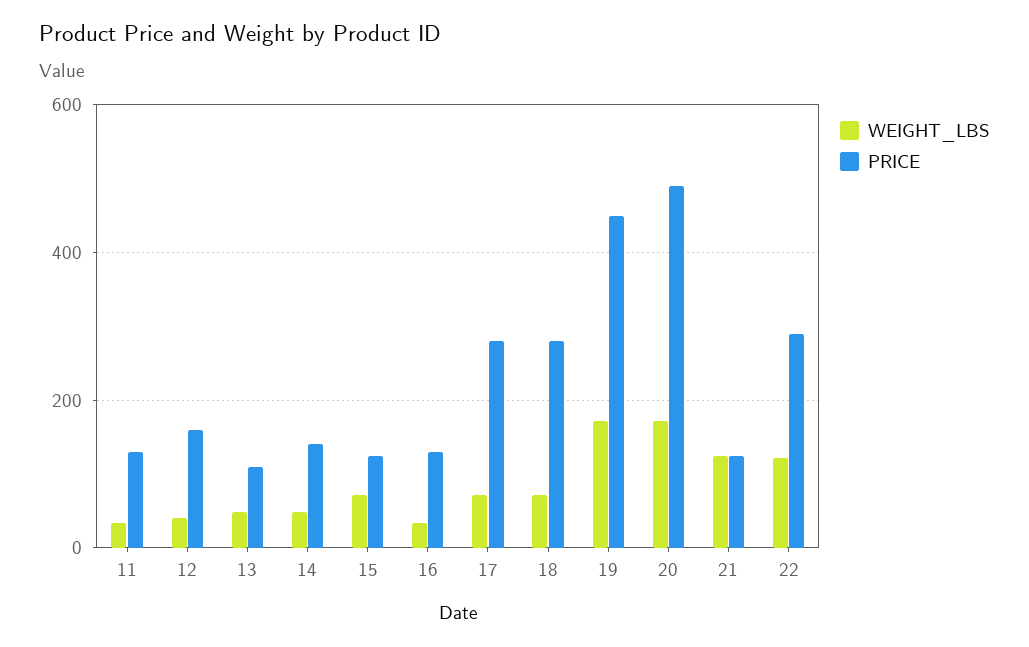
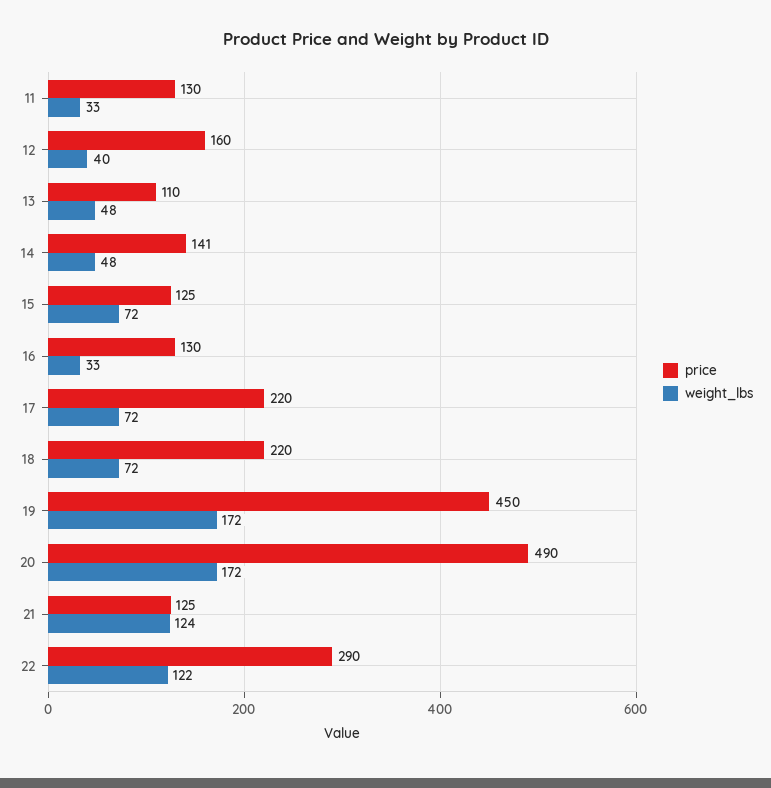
  {
    "WEIGHT_LBS": {
      "11": 33,
      "12": 40,
      "13": 48,
      "14": 48,
      "15": 72,
      "16": 33,
      "17": 72,
      "18": 72,
      "19": 172,
      "20": 172,
      "21": 124,
      "22": 122
    },
    "PRICE": {
      "11": 130,
      "12": 160,
      "13": 110,
      "14": 141,
      "15": 125,
      "16": 130,
-     "17": 280,
+     "17": 220,
-     "18": 280,
+     "18": 220,
      "19": 450,
      "20": 490,
      "21": 125,
      "22": 290
    }
  }

